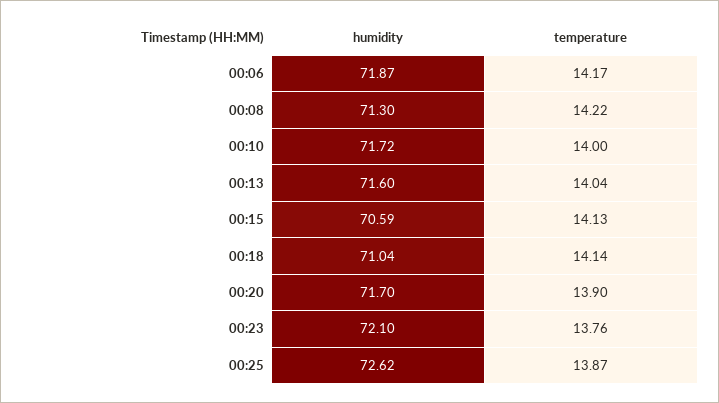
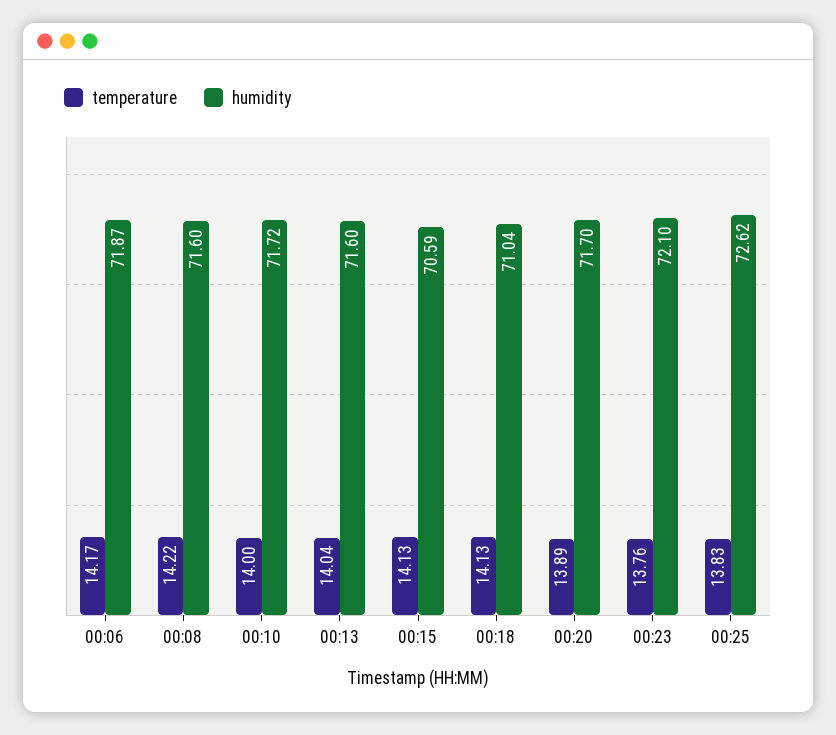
  {
    "humidity": {
      "00:06": 71.87,
-     "00:08": 71.3,
+     "00:08": 71.6,
      "00:10": 71.72,
      "00:13": 71.6,
      "00:15": 70.59,
      "00:18": 71.04,
      "00:20": 71.7,
      "00:23": 72.1,
      "00:25": 72.62
    },
    "temperature": {
      "00:06": 14.17,
      "00:08": 14.22,
      "00:10": 14,
      "00:13": 14.04,
      "00:15": 14.13,
-     "00:18": 14.14,
+     "00:18": 14.13,
-     "00:20": 13.9,
+     "00:20": 13.89,
      "00:23": 13.76,
-     "00:25": 13.87
+     "00:25": 13.83
    }
  }

